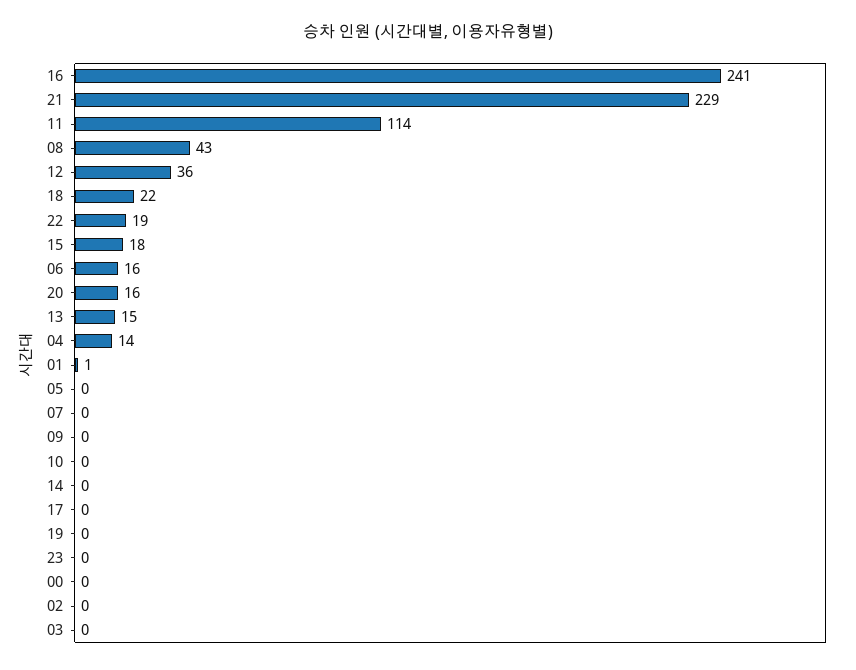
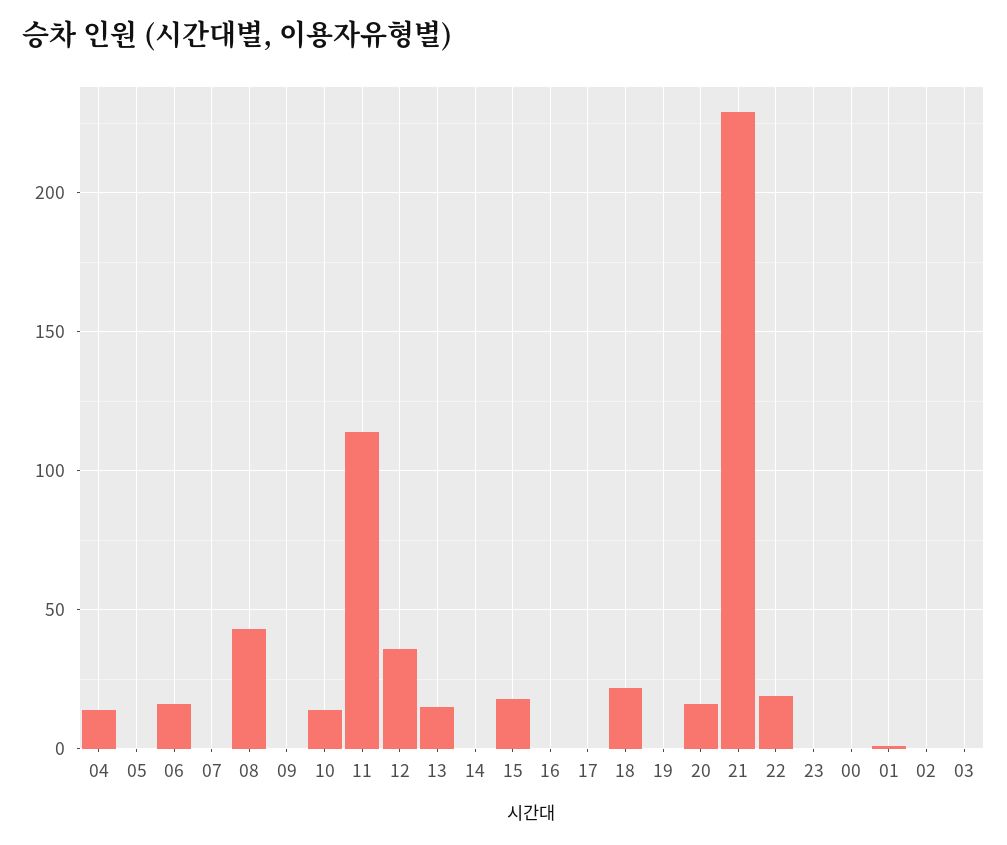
  {
-   "16": 241,
+   "16": 0,
    "21": 229,
    "11": 114,
    "08": 43,
    "12": 36,
    "18": 22,
    "22": 19,
    "15": 18,
    "06": 16,
    "20": 16,
    "13": 15,
    "04": 14,
    "01": 1,
    "05": 0,
    "07": 0,
    "09": 0,
-   "10": 0,
+   "10": 15,
    "14": 0,
    "17": 0,
    "19": 0,
    "23": 0,
    "00": 0,
    "02": 0,
    "03": 0
  }

